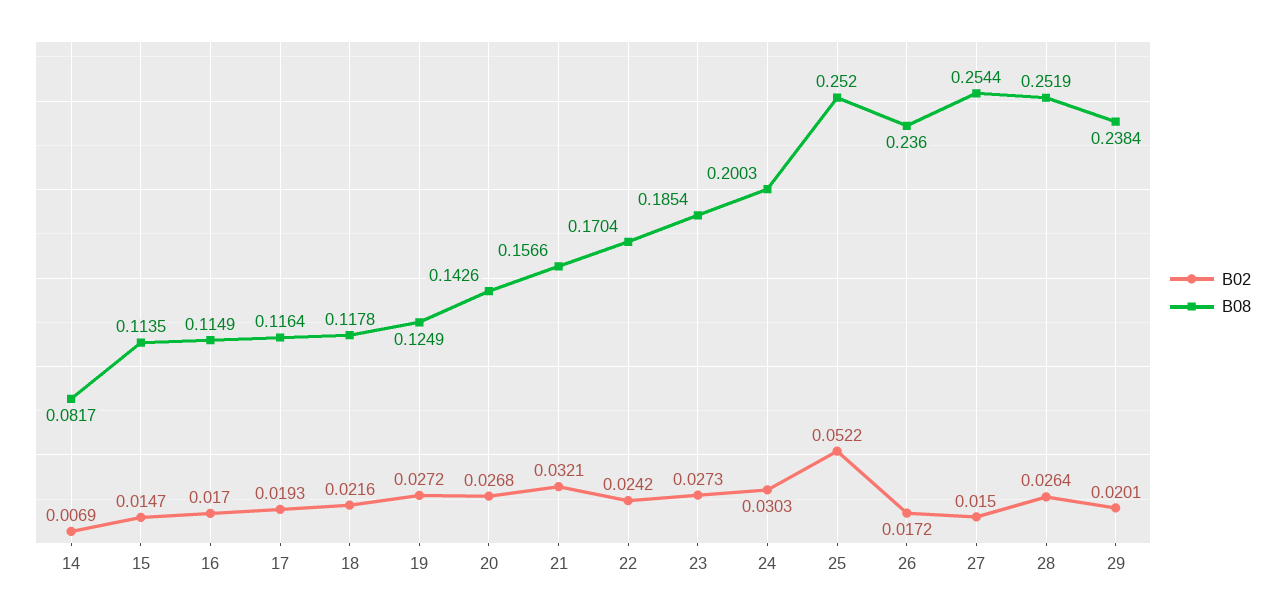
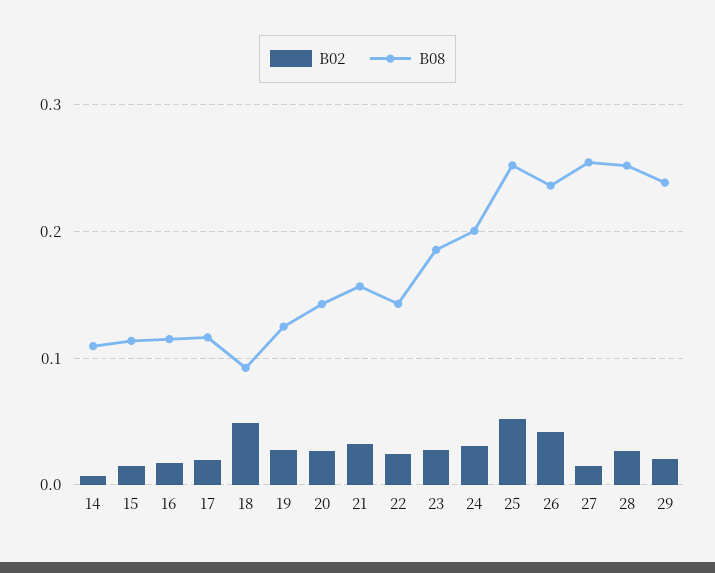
  {
    "B02": {
      "14": 0.0069,
      "15": 0.0147,
      "16": 0.017,
      "17": 0.0193,
-     "18": 0.0216,
+     "18": 0.05,
      "19": 0.0272,
      "20": 0.0268,
      "21": 0.0321,
      "22": 0.0242,
      "23": 0.0273,
      "24": 0.0303,
      "25": 0.0522,
-     "26": 0.0172,
+     "26": 0.04,
      "27": 0.015,
      "28": 0.0264,
      "29": 0.0201
    },
    "B08": {
-     "14": 0.0817,
+     "14": 0.11,
      "15": 0.1135,
      "16": 0.1149,
      "17": 0.1164,
-     "18": 0.1178,
+     "18": 0.09,
      "19": 0.1249,
      "20": 0.1426,
      "21": 0.1566,
-     "22": 0.1704,
+     "22": 0.14,
      "23": 0.1854,
      "24": 0.2003,
      "25": 0.252,
      "26": 0.236,
      "27": 0.2544,
      "28": 0.2519,
      "29": 0.2384
    }
  }

